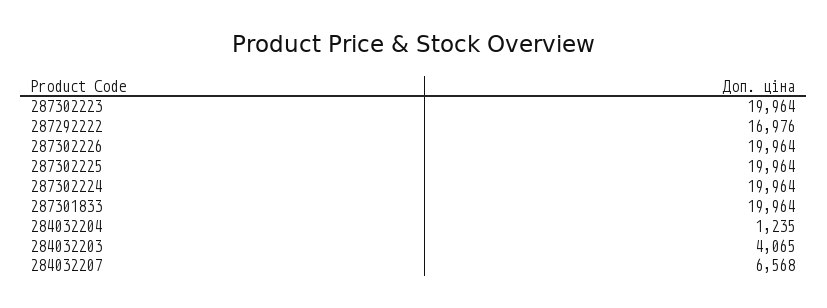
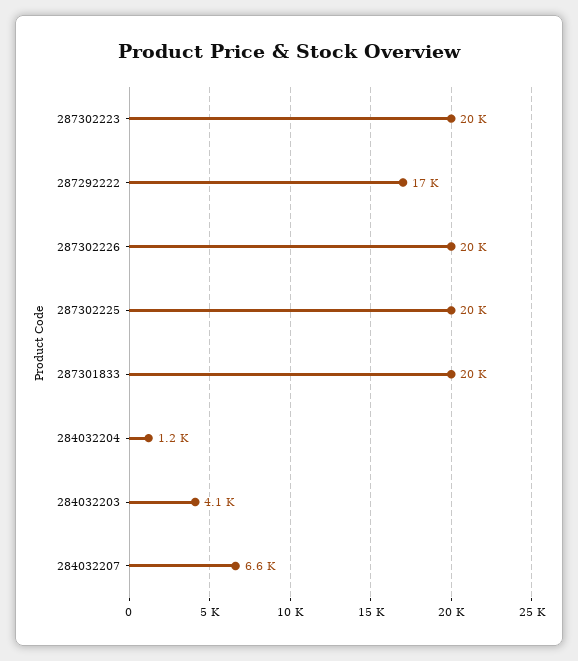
  {
    "287302223": 19964,
    "287292222": 16976,
    "287302226": 19964,
    "287302225": 19964,
-   "287302224": 19964,
    "287301833": 19964,
    "284032204": 1235,
    "284032203": 4065,
    "284032207": 6568
  }

